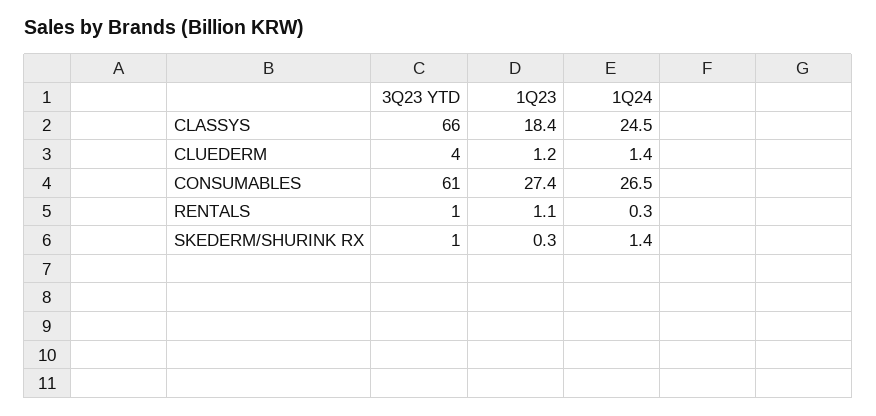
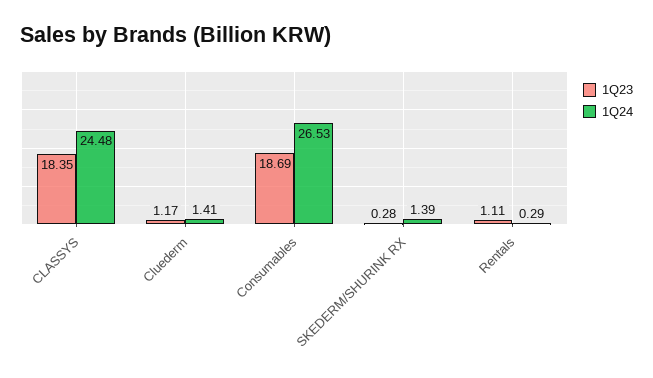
  {
-   "3Q23 YTD": {
-     "CLASSYS": 66,
-     "CLUEDERM": 4,
-     "CONSUMABLES": 61,
-     "RENTALS": 1,
-     "SKEDERM/SHURINK RX": 1
-   },
    "1Q23": {
      "CLASSYS": 18.35,
      "CLUEDERM": 1.17,
-     "CONSUMABLES": 27.4,
+     "CONSUMABLES": 18.69,
      "RENTALS": 1.11,
      "SKEDERM/SHURINK RX": 0.28
    },
    "1Q24": {
      "CLASSYS": 24.48,
      "CLUEDERM": 1.41,
      "CONSUMABLES": 26.53,
      "RENTALS": 0.29,
      "SKEDERM/SHURINK RX": 1.39
    }
  }

